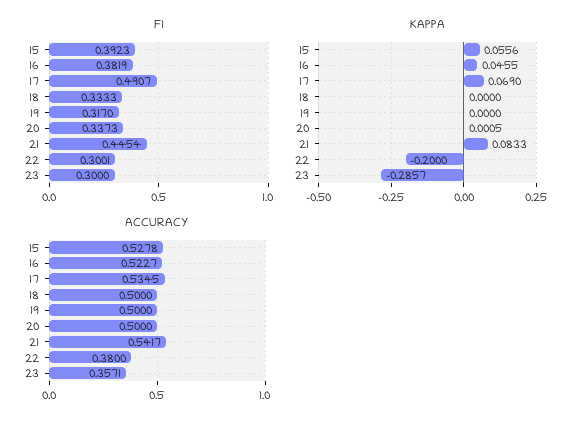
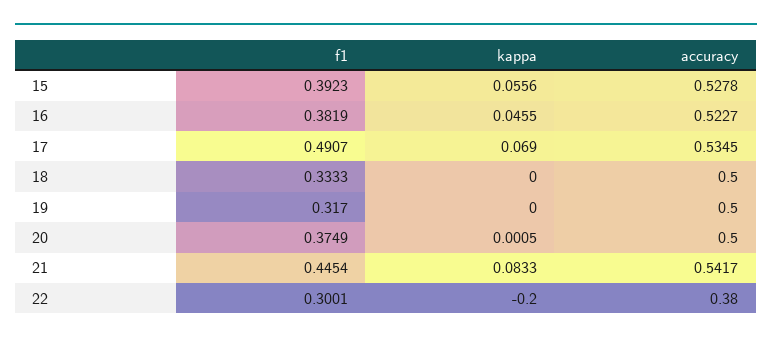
  {
    "F1": {
      "15": 0.3923,
      "16": 0.3819,
      "17": 0.4907,
      "18": 0.3333,
      "19": 0.317,
-     "20": 0.3373,
+     "20": 0.3749,
      "21": 0.4454,
-     "22": 0.3001,
+     "22": 0.3001
-     "23": 0.3
    },
    "KAPPA": {
      "15": 0.0556,
      "16": 0.0455,
      "17": 0.069,
      "18": 0,
      "19": 0,
      "20": 0.0005,
      "21": 0.0833,
-     "22": -0.2,
+     "22": -0.2
-     "23": -0.2857
    },
    "ACCURACY": {
      "15": 0.5278,
      "16": 0.5227,
      "17": 0.5345,
      "18": 0.5,
      "19": 0.5,
      "20": 0.5,
      "21": 0.5417,
-     "22": 0.38,
+     "22": 0.38
-     "23": 0.3571
    }
  }

